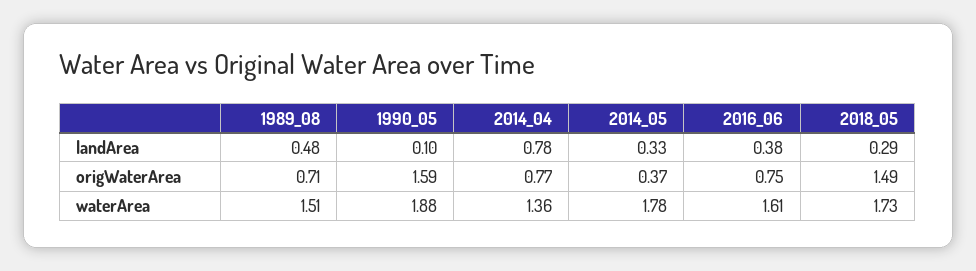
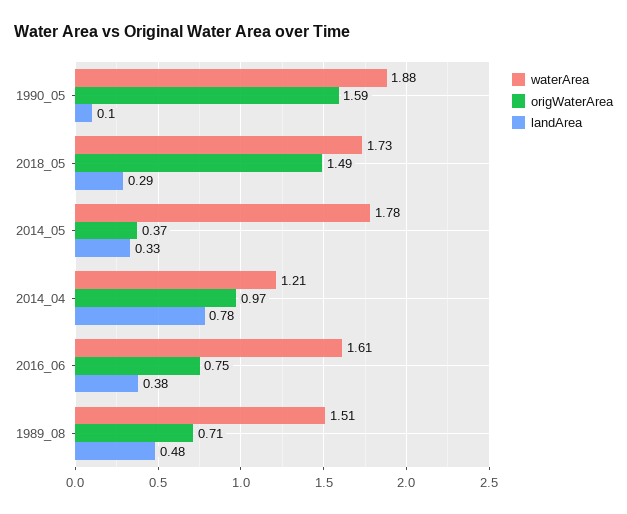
  {
    "landArea": {
      "1989_08": 0.48,
      "1990_05": 0.1,
      "2014_04": 0.78,
      "2014_05": 0.33,
      "2016_06": 0.38,
      "2018_05": 0.29
    },
    "origWaterArea": {
      "1989_08": 0.71,
      "1990_05": 1.59,
-     "2014_04": 0.77,
+     "2014_04": 0.97,
      "2014_05": 0.37,
      "2016_06": 0.75,
      "2018_05": 1.49
    },
    "waterArea": {
      "1989_08": 1.51,
      "1990_05": 1.88,
-     "2014_04": 1.36,
+     "2014_04": 1.21,
      "2014_05": 1.78,
      "2016_06": 1.61,
      "2018_05": 1.73
    }
  }

